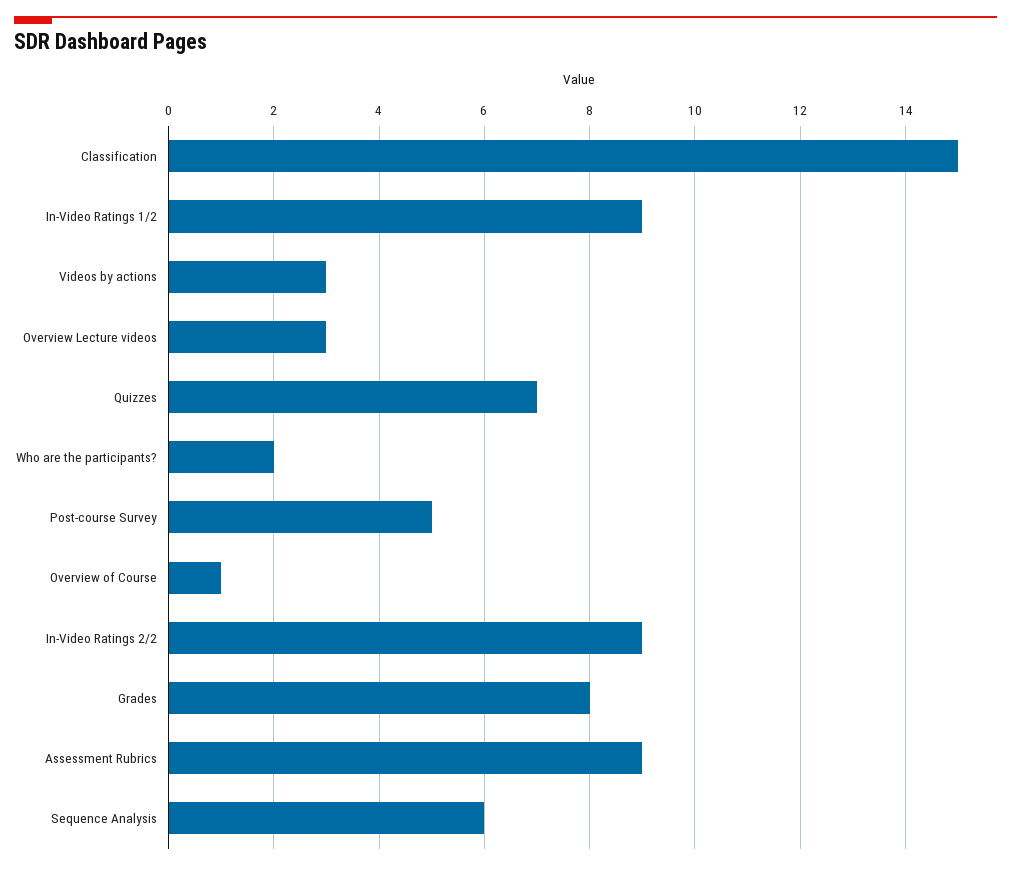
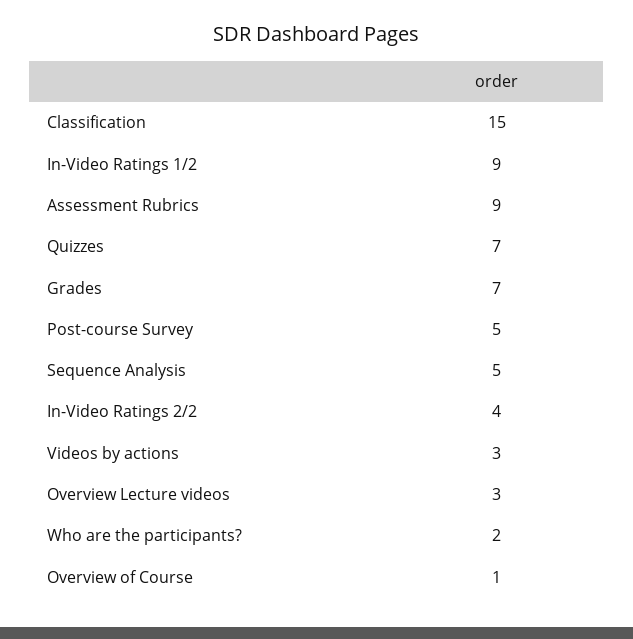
  {
    "Classification": 15,
    "In-Video Ratings 1/2": 9,
    "Videos by actions": 3,
    "Overview Lecture videos": 3,
    "Quizzes": 7,
    "Who are the participants?": 2,
    "Post-course Survey": 5,
    "Overview of Course": 1,
-   "In-Video Ratings 2/2": 9,
+   "In-Video Ratings 2/2": 4,
-   "Grades": 8,
+   "Grades": 7,
    "Assessment Rubrics": 9,
-   "Sequence Analysis": 6
+   "Sequence Analysis": 5
  }

